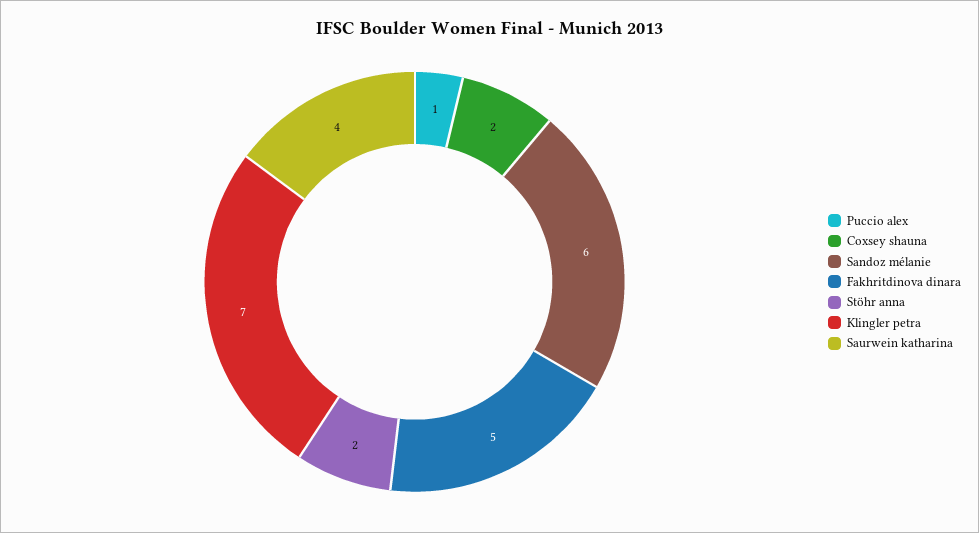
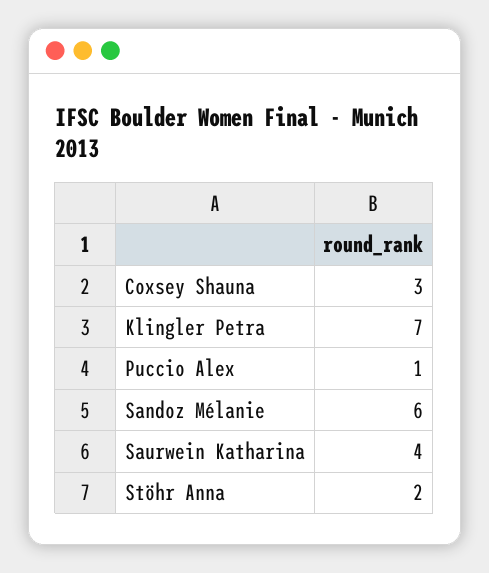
  {
    "Puccio alex": 1,
-   "Coxsey shauna": 2,
+   "Coxsey shauna": 3,
    "Sandoz mélanie": 6,
-   "Fakhritdinova dinara": 5,
    "Stöhr anna": 2,
    "Klingler petra": 7,
    "Saurwein katharina": 4
  }

